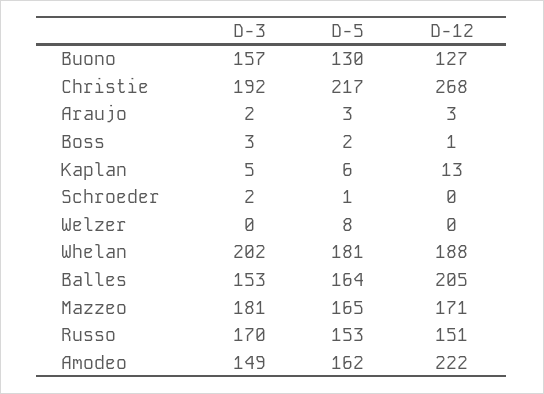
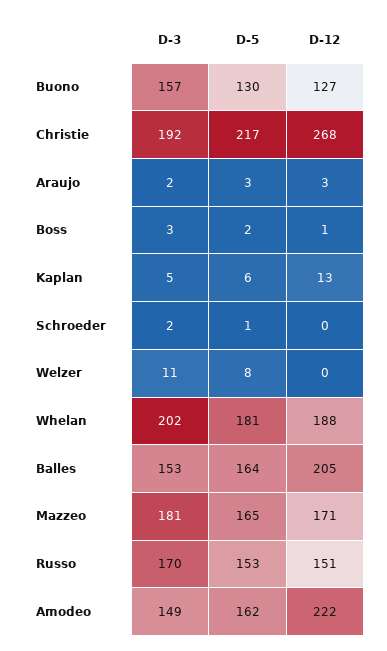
  {
    "D-3": {
      "Buono": 157,
      "Christie": 192,
      "Araujo": 2,
      "Boss": 3,
      "Kaplan": 5,
      "Schroeder": 2,
-     "Welzer": 0,
+     "Welzer": 11,
      "Whelan": 202,
      "Balles": 153,
      "Mazzeo": 181,
      "Russo": 170,
      "Amodeo": 149
    },
    "D-5": {
      "Buono": 130,
      "Christie": 217,
      "Araujo": 3,
      "Boss": 2,
      "Kaplan": 6,
      "Schroeder": 1,
      "Welzer": 8,
      "Whelan": 181,
      "Balles": 164,
      "Mazzeo": 165,
      "Russo": 153,
      "Amodeo": 162
    },
    "D-12": {
      "Buono": 127,
      "Christie": 268,
      "Araujo": 3,
      "Boss": 1,
      "Kaplan": 13,
      "Schroeder": 0,
      "Welzer": 0,
      "Whelan": 188,
      "Balles": 205,
      "Mazzeo": 171,
      "Russo": 151,
      "Amodeo": 222
    }
  }

